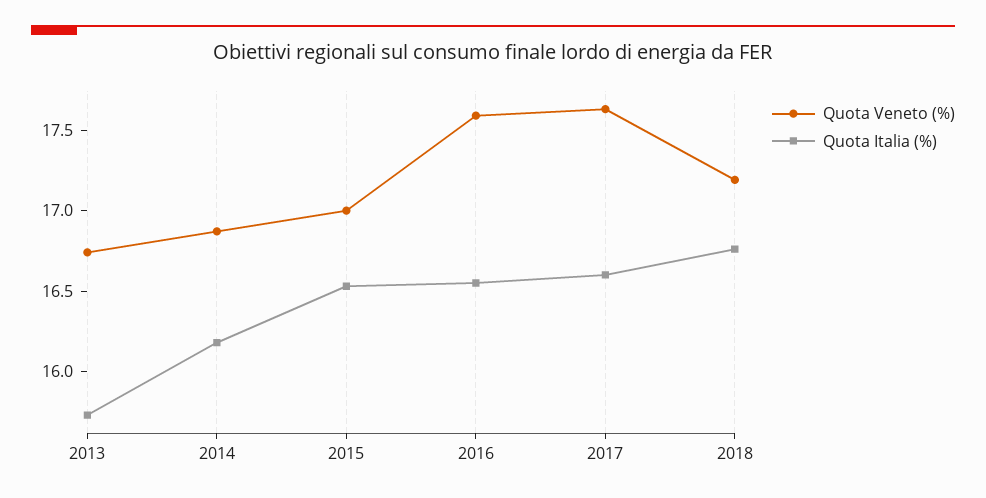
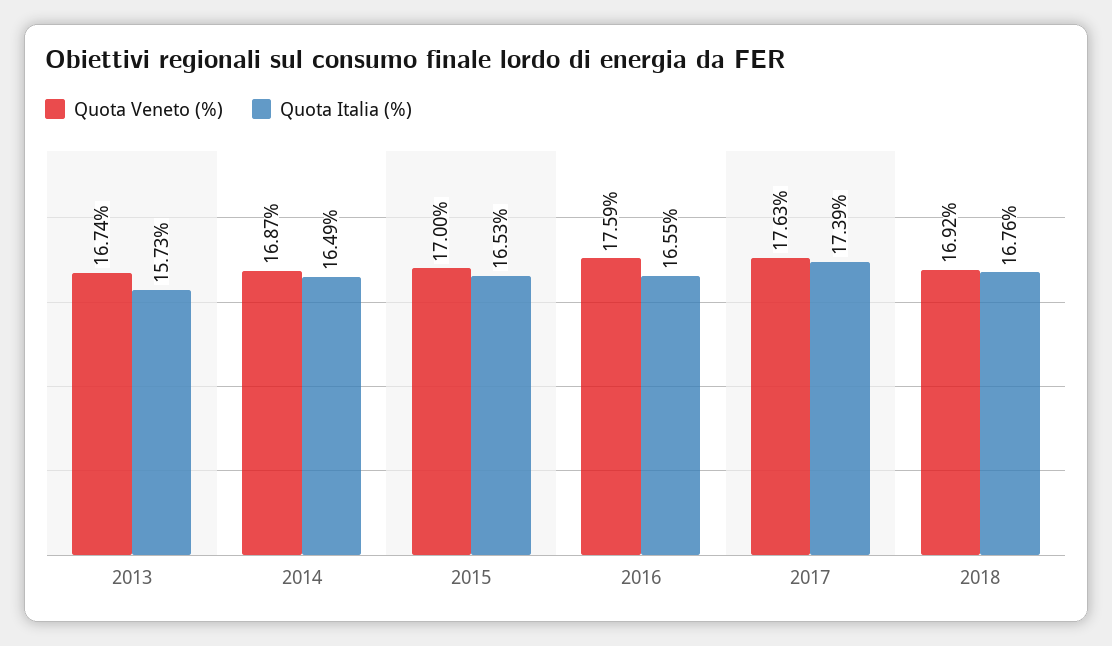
  {
    "Quota Veneto (%)": {
      "2013": 16.74,
      "2014": 16.87,
      "2015": 17,
      "2016": 17.59,
      "2017": 17.63,
-     "2018": 17.2
+     "2018": 16.92
    },
    "Quota Italia (%)": {
      "2013": 15.73,
-     "2014": 16.2,
+     "2014": 16.49,
      "2015": 16.53,
      "2016": 16.55,
-     "2017": 16.6,
+     "2017": 17.39,
      "2018": 16.76
    }
  }

